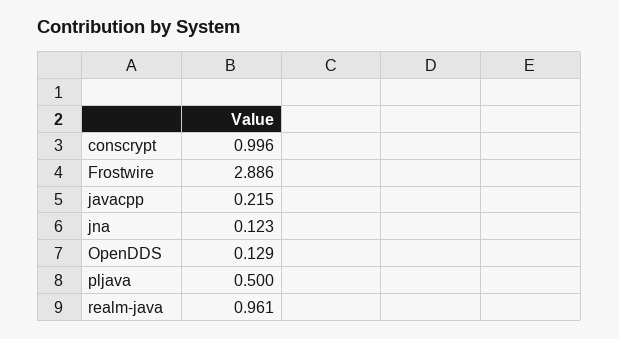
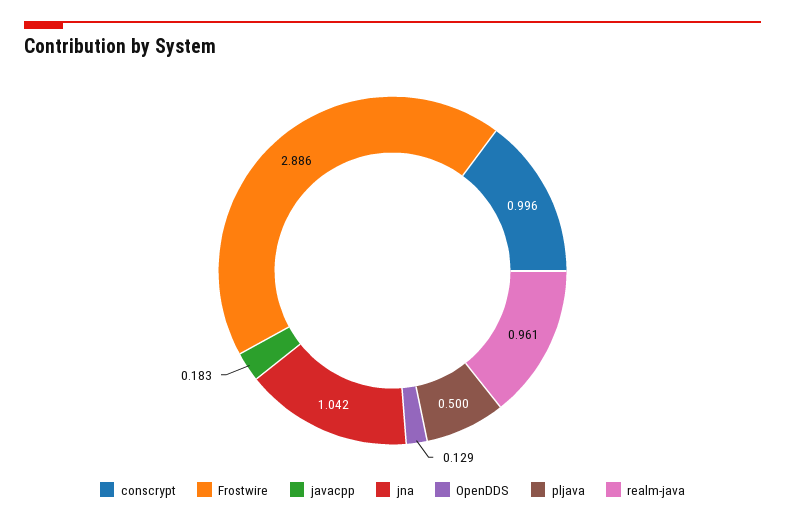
  {
    "conscrypt": 0.996,
    "Frostwire": 2.886,
-   "javacpp": 0.215,
+   "javacpp": 0.183,
-   "jna": 0.123,
+   "jna": 1.042,
    "OpenDDS": 0.129,
    "pljava": 0.5,
    "realm-java": 0.961
  }

